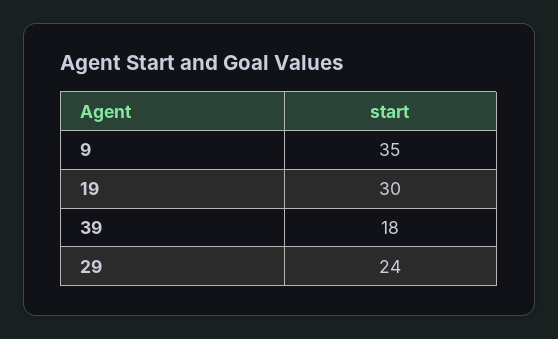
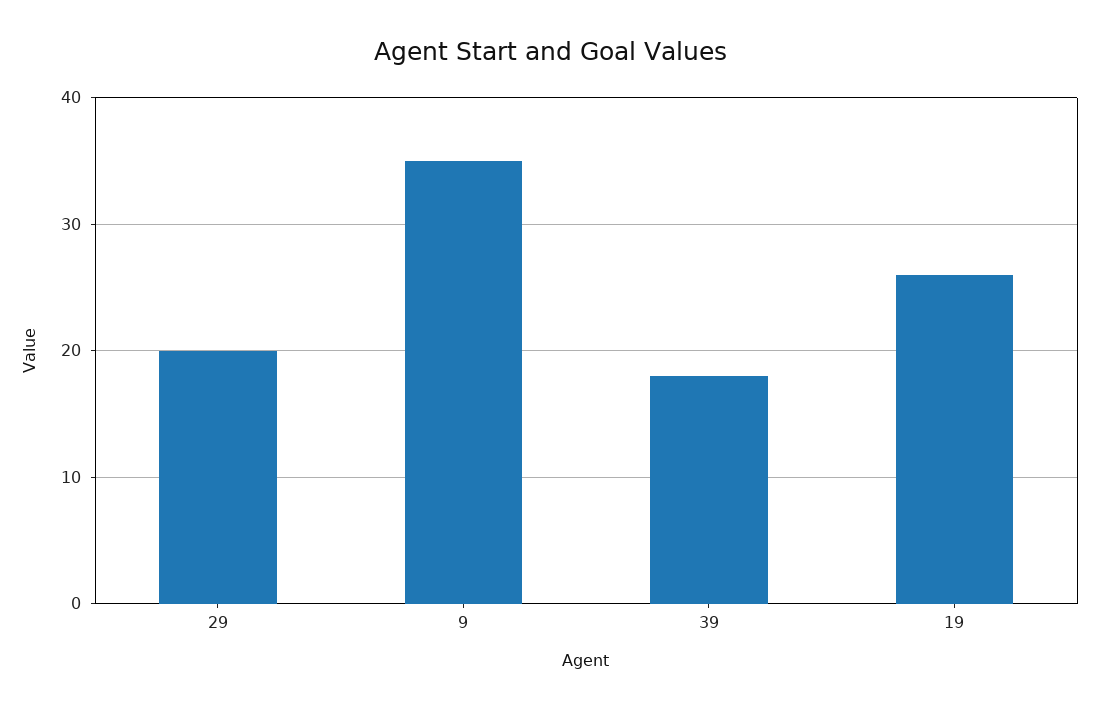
  {
    "9": 35,
-   "19": 30,
+   "19": 26,
    "39": 18,
-   "29": 24
+   "29": 20
  }

